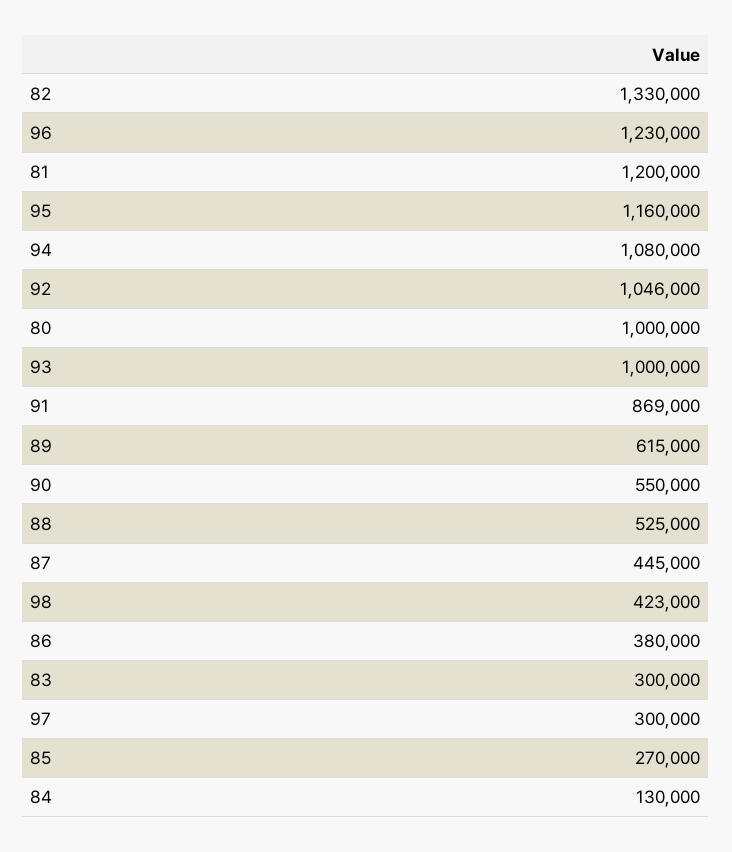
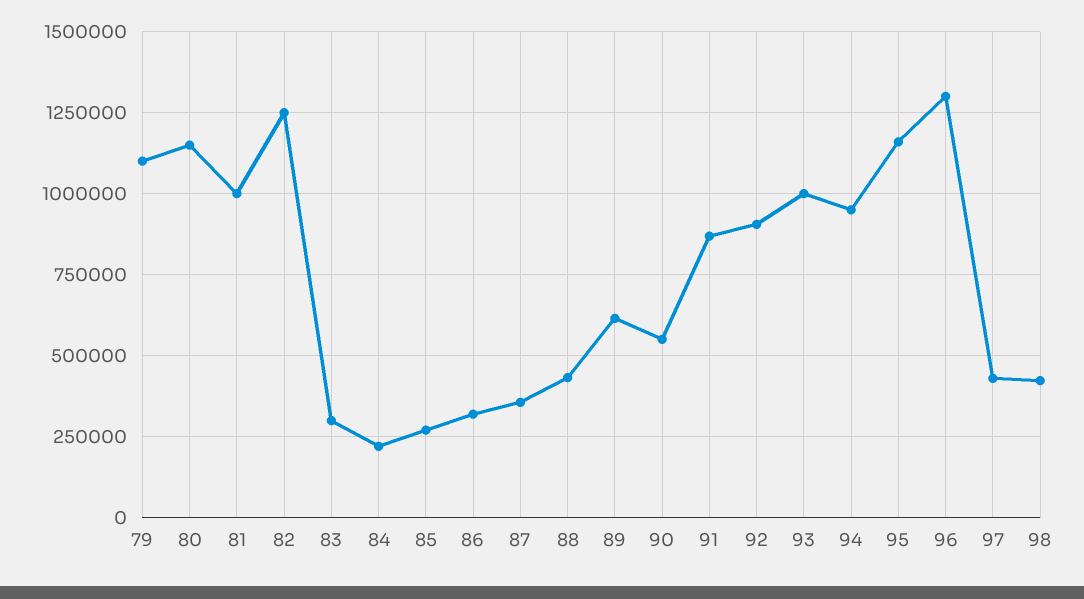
  {
-   "82": 1330000,
+   "82": 1250000,
-   "96": 1230000,
+   "96": 1300000,
-   "81": 1200000,
+   "81": 1000000,
    "95": 1160000,
-   "94": 1080000,
+   "94": 950000,
-   "92": 1046000,
+   "92": 900000,
-   "80": 1000000,
+   "80": 1150000,
    "93": 1000000,
    "91": 869000,
    "89": 615000,
    "90": 550000,
-   "88": 525000,
+   "88": 425000,
-   "87": 445000,
+   "87": 350000,
    "98": 423000,
-   "86": 380000,
+   "86": 325000,
    "83": 300000,
-   "97": 300000,
+   "97": 425000,
    "85": 270000,
-   "84": 130000
+   "84": 225000,
+   "79": 1100000
  }

